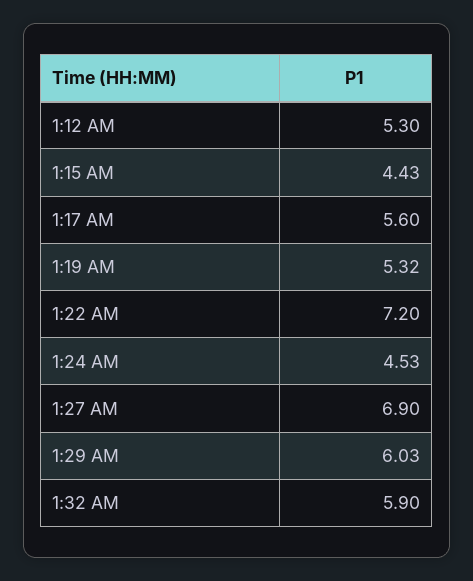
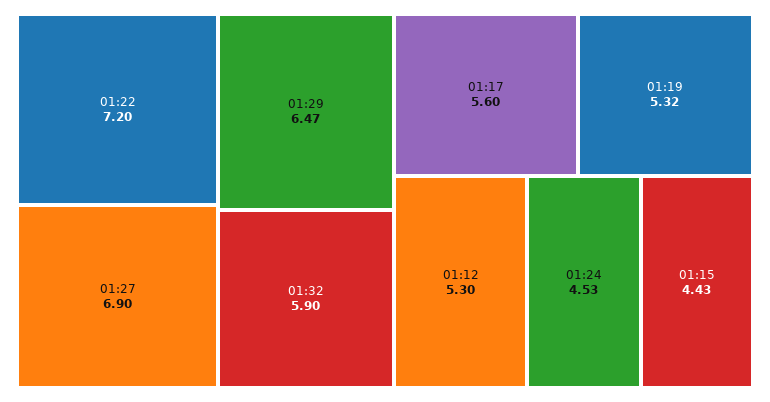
  {
    "1:12 AM": 5.3,
    "1:15 AM": 4.43,
    "1:17 AM": 5.6,
    "1:19 AM": 5.32,
    "1:22 AM": 7.2,
    "1:24 AM": 4.53,
    "1:27 AM": 6.9,
-   "1:29 AM": 6.03,
+   "1:29 AM": 6.47,
    "1:32 AM": 5.9
  }

